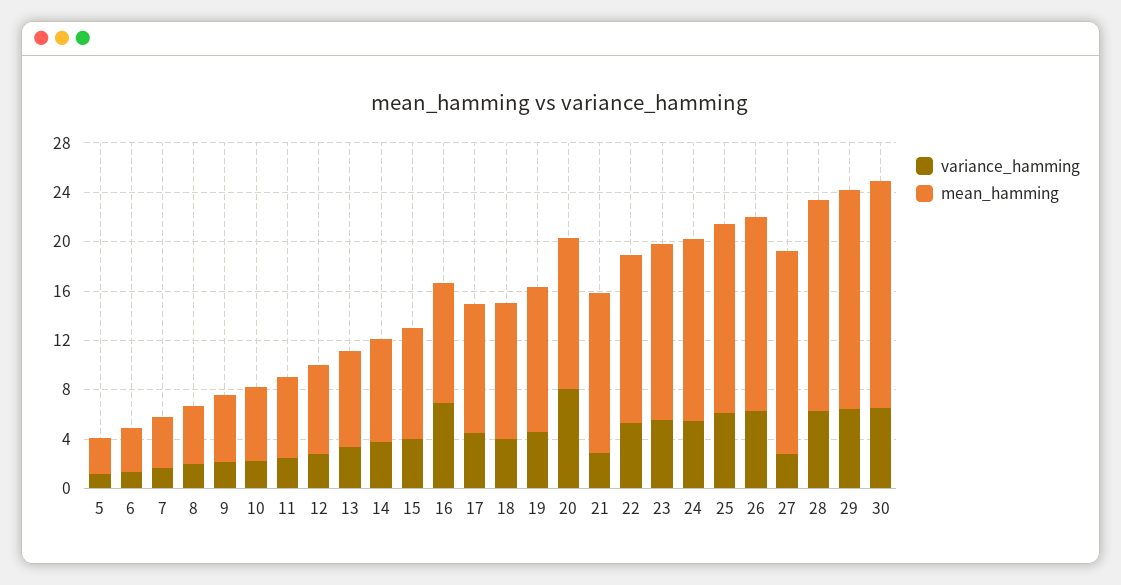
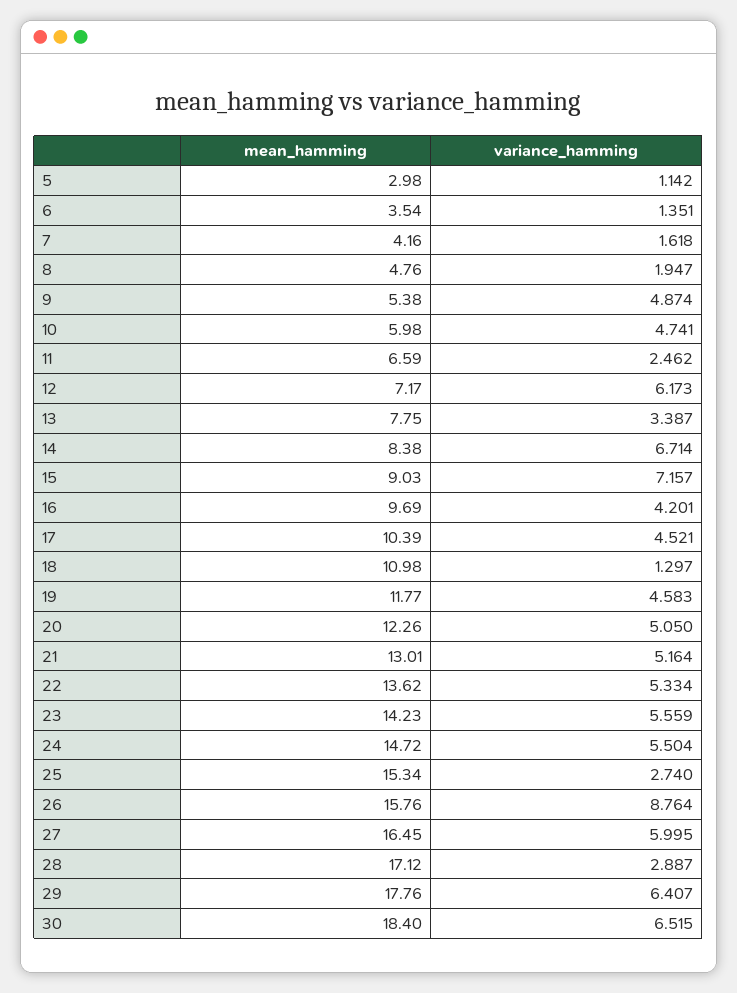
  {
    "variance_hamming": {
      "5": 1.142,
      "6": 1.351,
      "7": 1.618,
      "8": 1.947,
-     "9": 2,
+     "9": 4.874,
-     "10": 2,
+     "10": 4.741,
      "11": 2.462,
-     "12": 3,
+     "12": 6.173,
      "13": 3.387,
-     "14": 4,
+     "14": 6.714,
-     "15": 4,
+     "15": 7.157,
-     "16": 7,
+     "16": 4.201,
      "17": 4.521,
-     "18": 4,
+     "18": 1.297,
      "19": 4.583,
-     "20": 8,
+     "20": 5.05,
-     "21": 3,
+     "21": 5.164,
      "22": 5.334,
      "23": 5.559,
      "24": 5.504,
-     "25": 6,
+     "25": 2.74,
-     "26": 6,
+     "26": 8.764,
-     "27": 3,
+     "27": 5.995,
-     "28": 6,
+     "28": 2.887,
      "29": 6.407,
      "30": 6.515
    },
    "mean_hamming": {
      "5": 2.98,
      "6": 3.54,
      "7": 4.16,
      "8": 4.76,
      "9": 5.38,
      "10": 5.98,
      "11": 6.59,
      "12": 7.17,
      "13": 7.75,
      "14": 8.38,
      "15": 9.03,
      "16": 9.69,
      "17": 10.39,
      "18": 10.98,
      "19": 11.77,
      "20": 12.26,
      "21": 13.01,
      "22": 13.62,
      "23": 14.23,
      "24": 14.72,
      "25": 15.34,
      "26": 15.76,
      "27": 16.45,
      "28": 17.12,
      "29": 17.76,
      "30": 18.4
    }
  }

